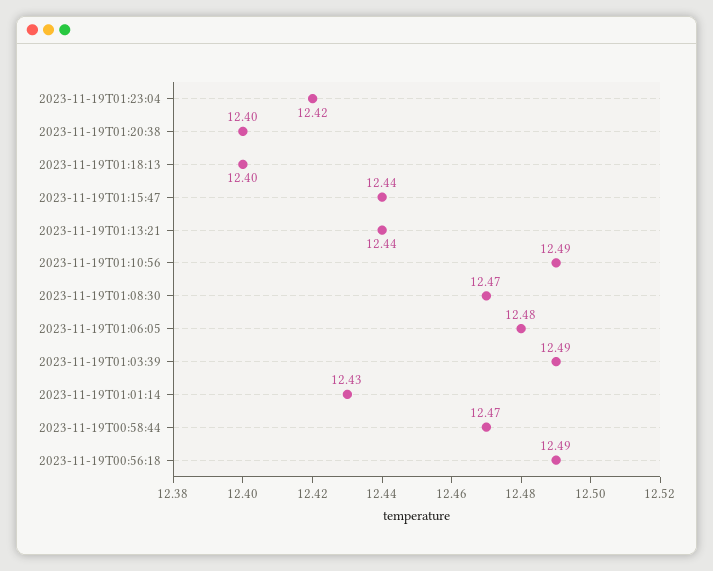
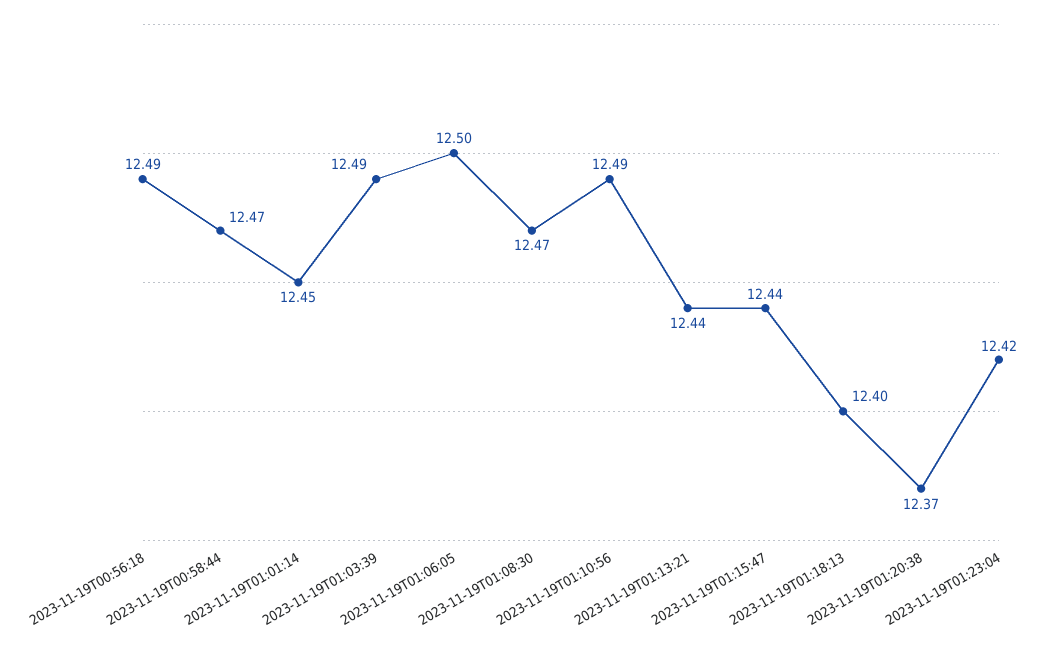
  {
    "2023-11-19T01:23:04": 12.42,
-   "2023-11-19T01:20:38": 12.4,
+   "2023-11-19T01:20:38": 12.37,
    "2023-11-19T01:18:13": 12.4,
    "2023-11-19T01:15:47": 12.44,
    "2023-11-19T01:13:21": 12.44,
    "2023-11-19T01:10:56": 12.49,
    "2023-11-19T01:08:30": 12.47,
-   "2023-11-19T01:06:05": 12.48,
+   "2023-11-19T01:06:05": 12.5,
    "2023-11-19T01:03:39": 12.49,
-   "2023-11-19T01:01:14": 12.43,
+   "2023-11-19T01:01:14": 12.45,
    "2023-11-19T00:58:44": 12.47,
    "2023-11-19T00:56:18": 12.49
  }

